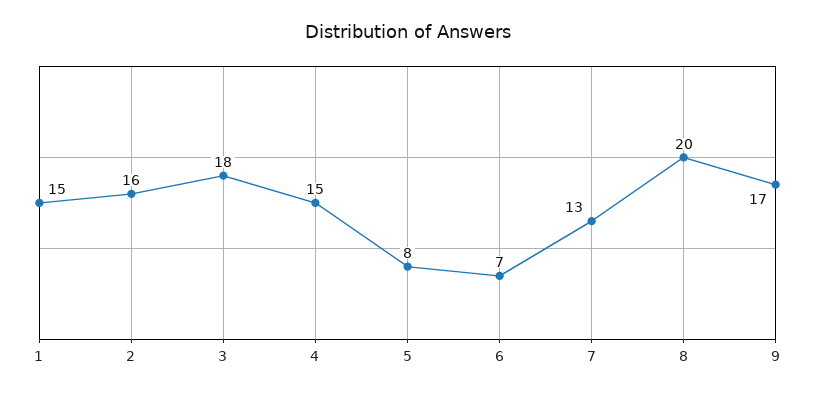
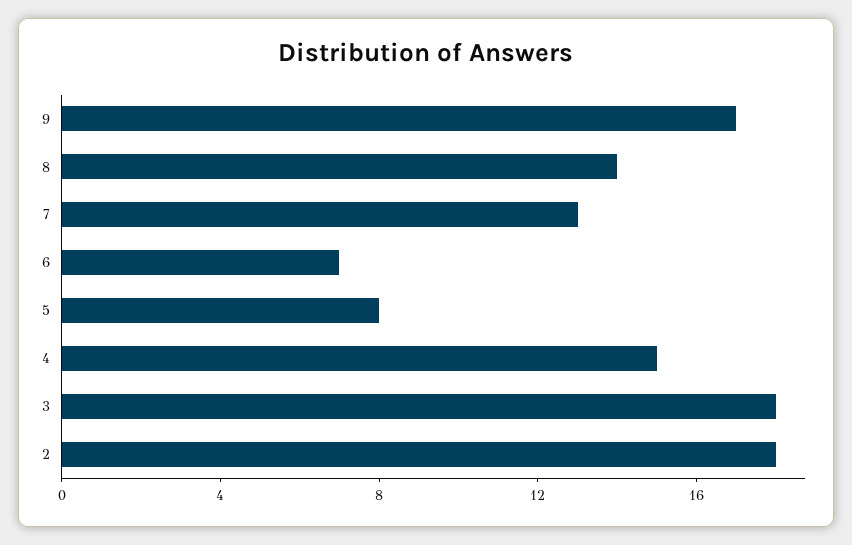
  {
-   "1": 15,
-   "2": 16,
+   "2": 18,
    "3": 18,
    "4": 15,
    "5": 8,
    "6": 7,
    "7": 13,
-   "8": 20,
+   "8": 14,
    "9": 17
  }

